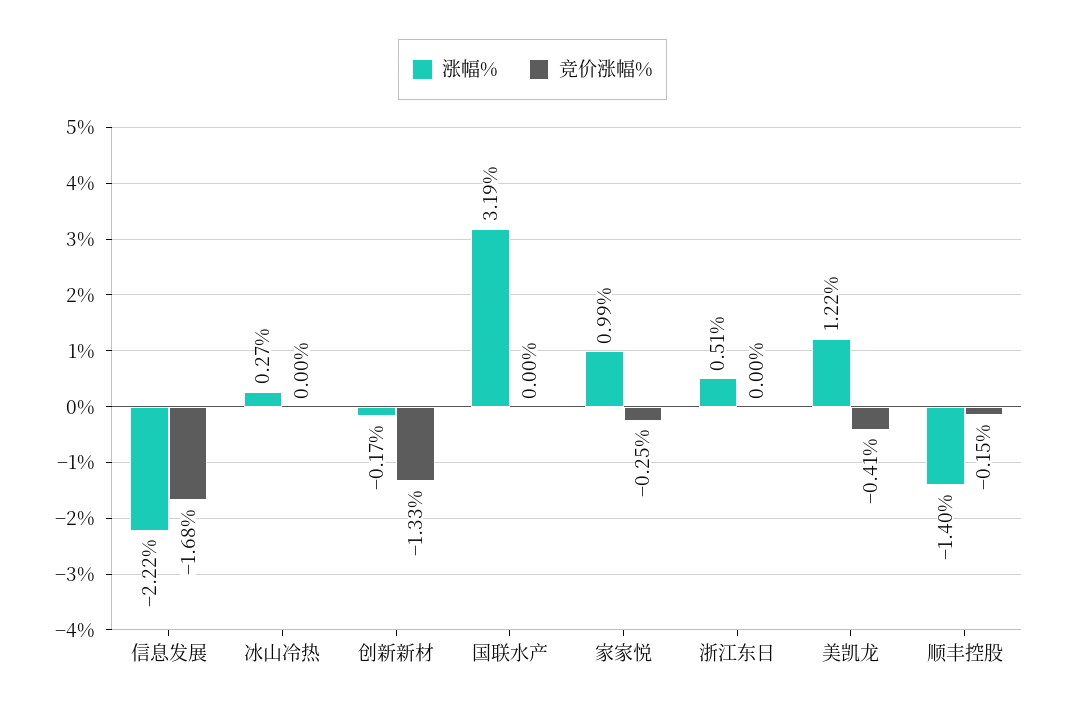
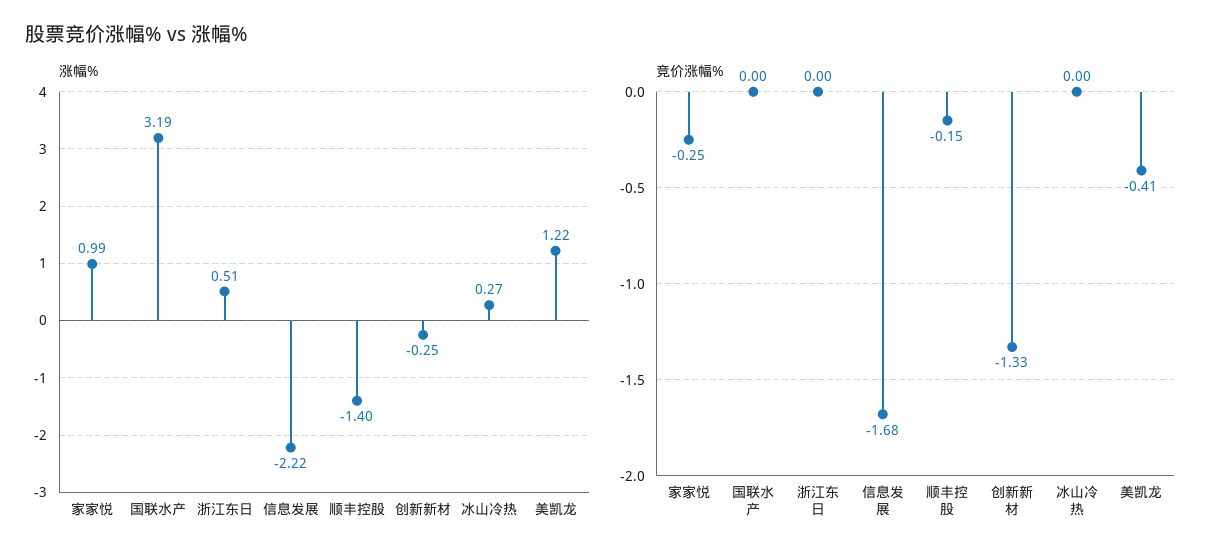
  {
    "涨幅%": {
      "信息发展": -2.22,
      "冰山冷热": 0.27,
-     "创新新材": -0.17,
+     "创新新材": -0.25,
      "国联水产": 3.19,
      "家家悦": 0.99,
      "浙江东日": 0.51,
      "美凯龙": 1.22,
      "顺丰控股": -1.4
    },
    "竞价涨幅%": {
      "信息发展": -1.68,
      "冰山冷热": 0,
      "创新新材": -1.33,
      "国联水产": 0,
      "家家悦": -0.25,
      "浙江东日": 0,
      "美凯龙": -0.41,
      "顺丰控股": -0.15
    }
  }

